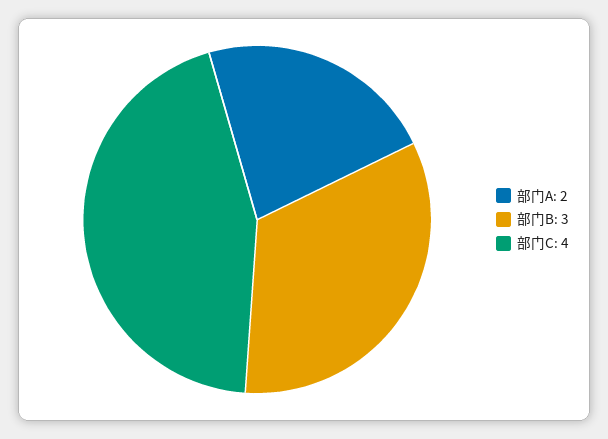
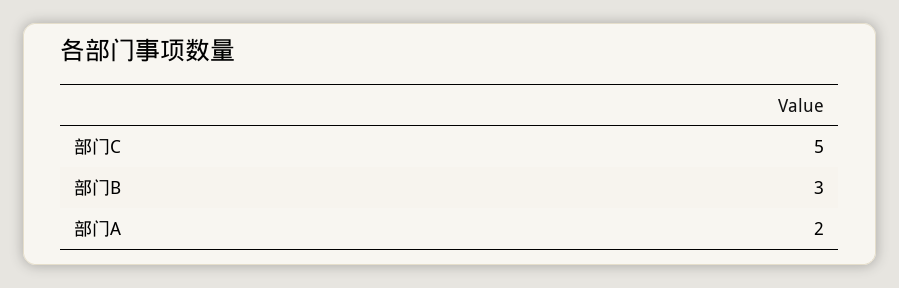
  {
    "部门A": 2,
    "部门B": 3,
-   "部门C": 4
+   "部门C": 5
  }

